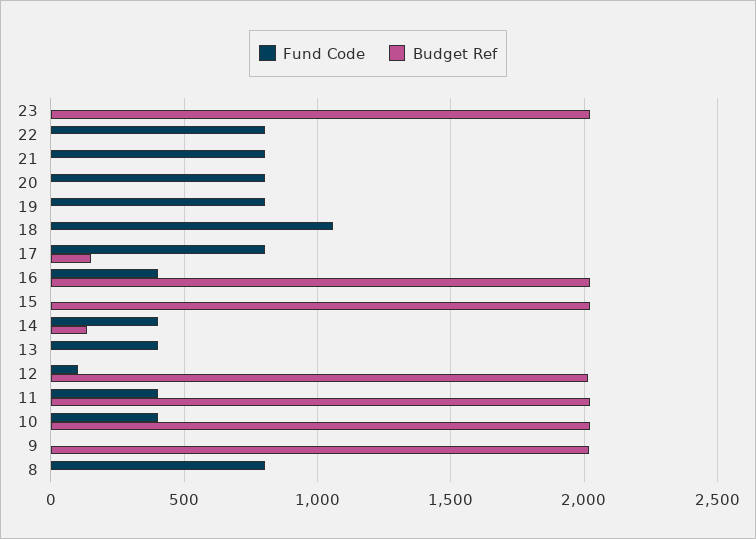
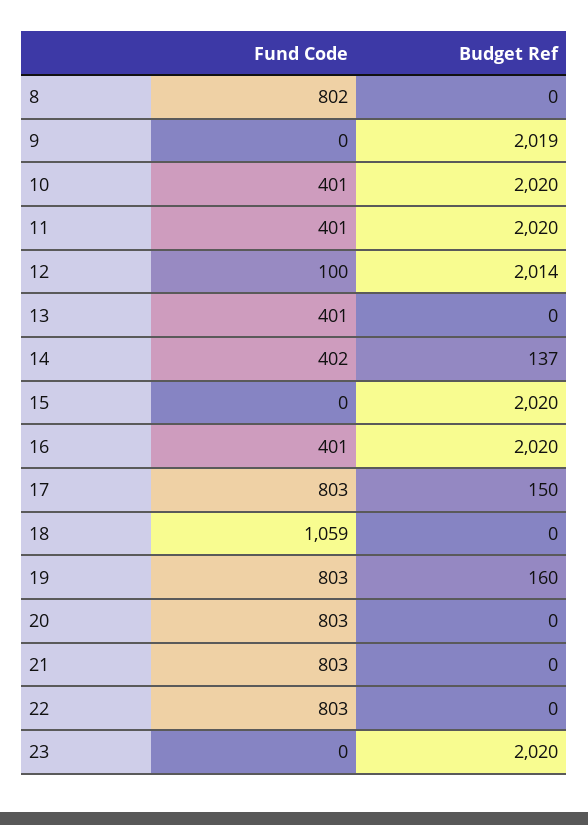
  {
    "Fund Code": {
      "23": 0,
      "22": 803,
      "21": 803,
      "20": 803,
      "19": 803,
      "18": 1059,
      "17": 803,
      "16": 401,
      "15": 0,
      "14": 402,
      "13": 401,
      "12": 100,
      "11": 401,
      "10": 401,
      "9": 0,
      "8": 802
    },
    "Budget Ref": {
      "23": 2020,
      "22": 0,
      "21": 0,
      "20": 0,
-     "19": 0,
+     "19": 160,
      "18": 0,
      "17": 150,
      "16": 2020,
      "15": 2020,
      "14": 137,
      "13": 0,
      "12": 2014,
      "11": 2020,
      "10": 2020,
      "9": 2019,
      "8": 0
    }
  }

